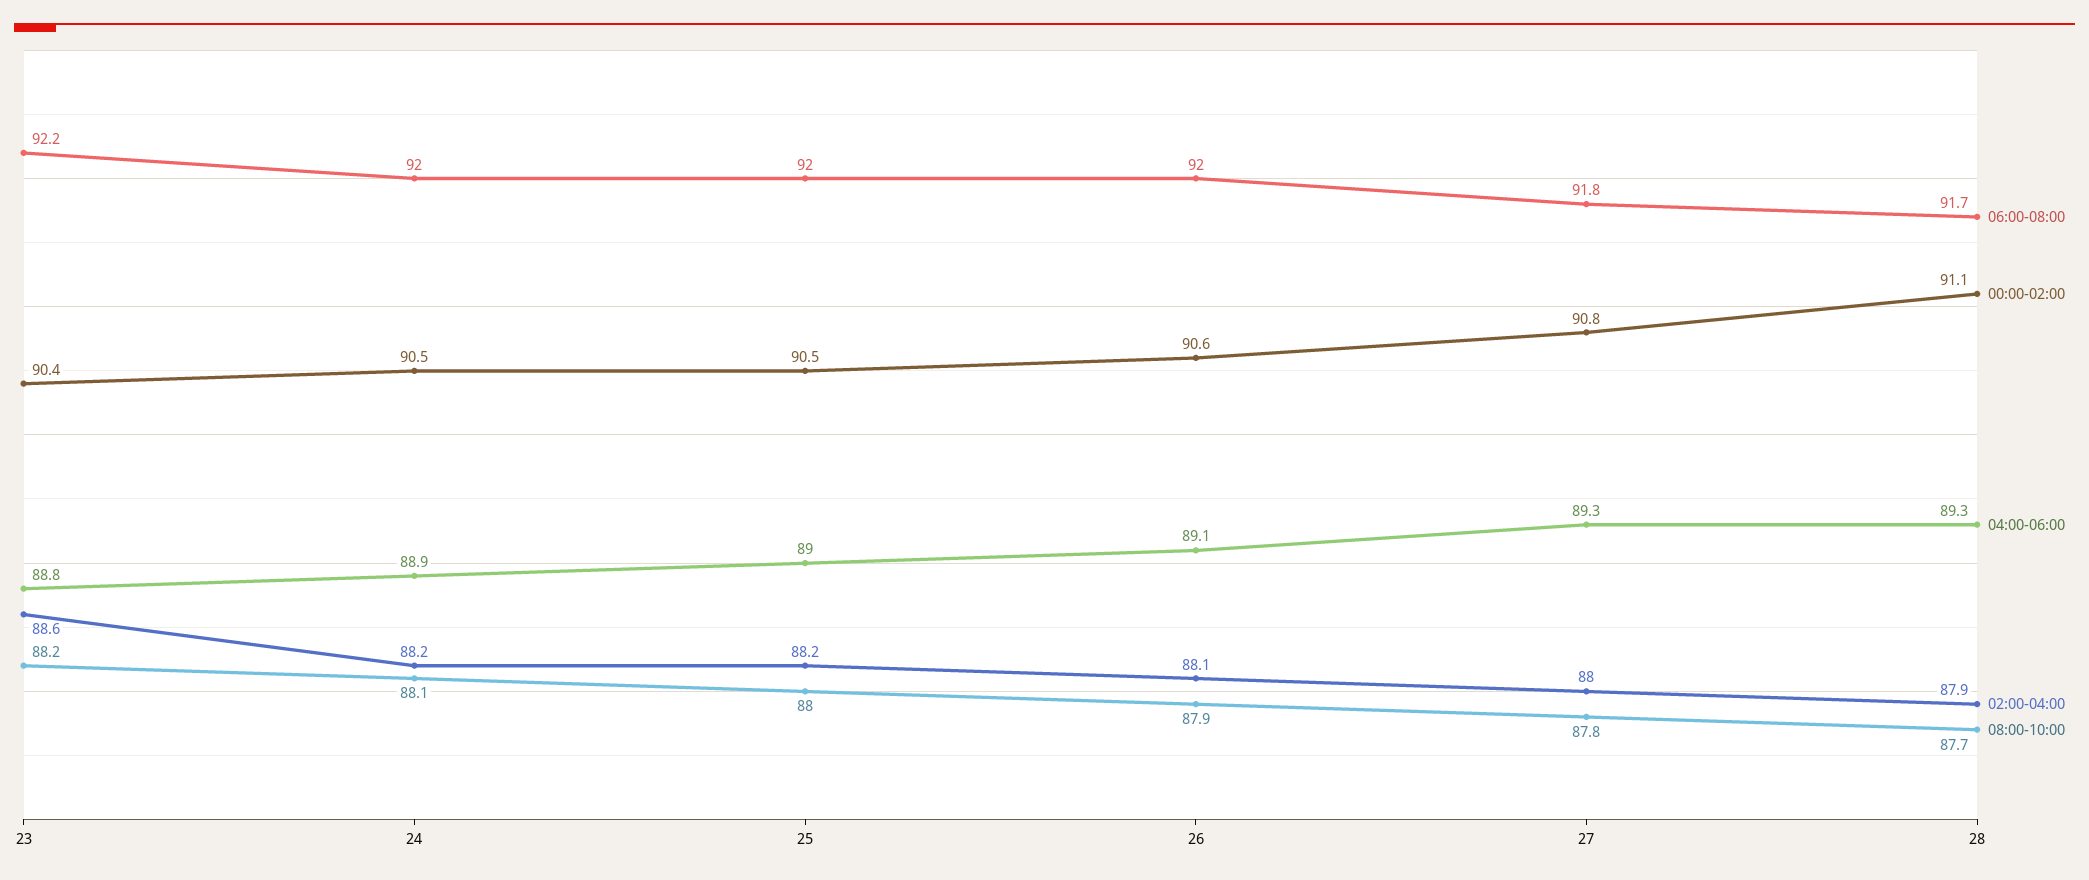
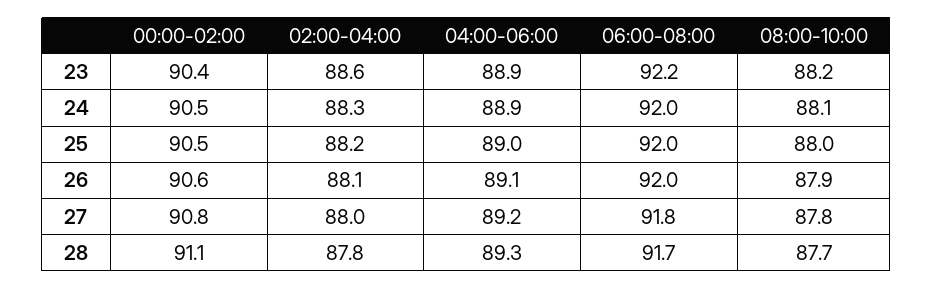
  {
    "06:00-08:00": {
      "23": 92.2,
      "24": 92,
      "25": 92,
      "26": 92,
      "27": 91.8,
      "28": 91.7
    },
    "00:00-02:00": {
      "23": 90.4,
      "24": 90.5,
      "25": 90.5,
      "26": 90.6,
      "27": 90.8,
      "28": 91.1
    },
    "04:00-06:00": {
-     "23": 88.8,
+     "23": 88.9,
      "24": 88.9,
      "25": 89,
      "26": 89.1,
-     "27": 89.3,
+     "27": 89.2,
      "28": 89.3
    },
    "02:00-04:00": {
      "23": 88.6,
-     "24": 88.2,
+     "24": 88.3,
      "25": 88.2,
      "26": 88.1,
      "27": 88,
-     "28": 87.9
+     "28": 87.8
    },
    "08:00-10:00": {
      "23": 88.2,
      "24": 88.1,
      "25": 88,
      "26": 87.9,
      "27": 87.8,
      "28": 87.7
    }
  }

